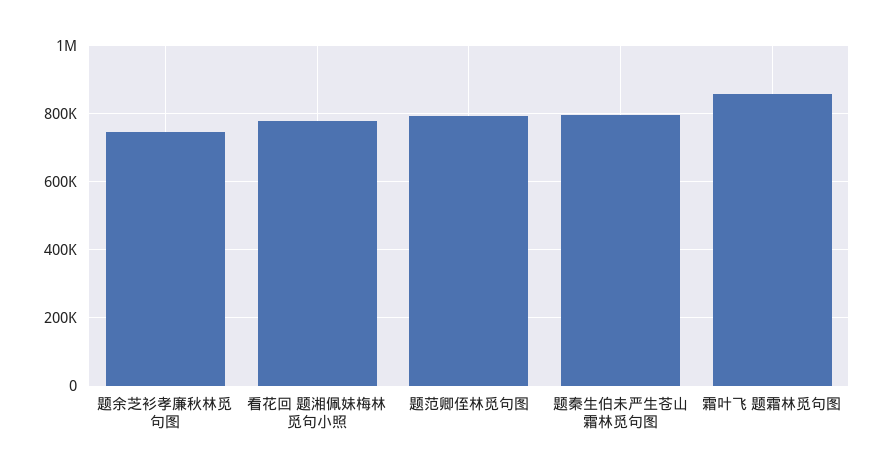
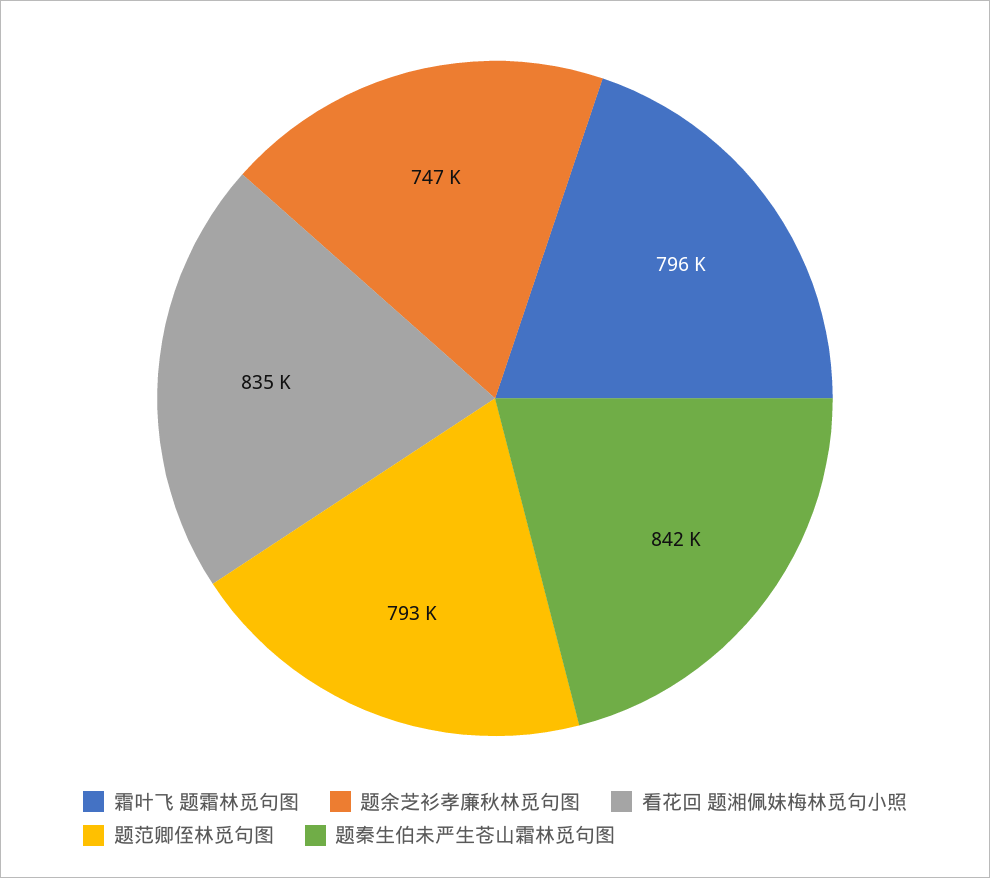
  {
    "题余芝衫孝廉秋林觅句图": 747000,
-   "看花回 题湘佩妹梅林觅句小照": 780000,
+   "看花回 题湘佩妹梅林觅句小照": 835000,
    "题范卿侄林觅句图": 793000,
-   "题秦生伯未严生苍山霜林觅句图": 800000,
+   "题秦生伯未严生苍山霜林觅句图": 842000,
-   "霜叶飞 题霜林觅句图": 860000
+   "霜叶飞 题霜林觅句图": 796000
  }

